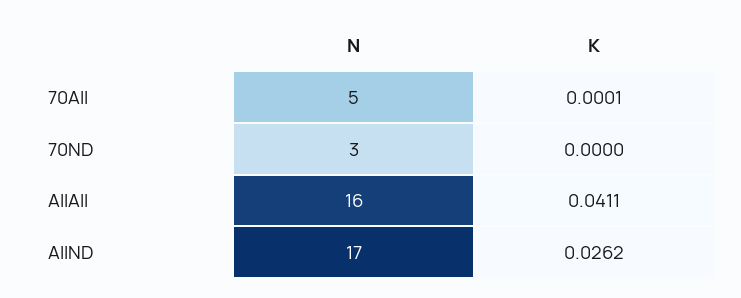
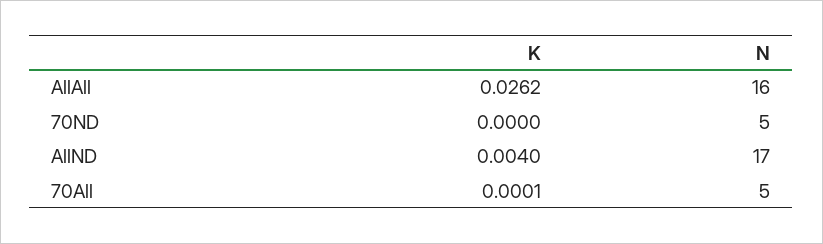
  {
    "N": {
      "70All": 5,
-     "70ND": 3,
+     "70ND": 5,
      "AllAll": 16,
      "AllND": 17
    },
    "K": {
      "70All": 0.0001,
      "70ND": 0,
-     "AllAll": 0.0411,
+     "AllAll": 0.0262,
-     "AllND": 0.0262
+     "AllND": 0.004
    }
  }

